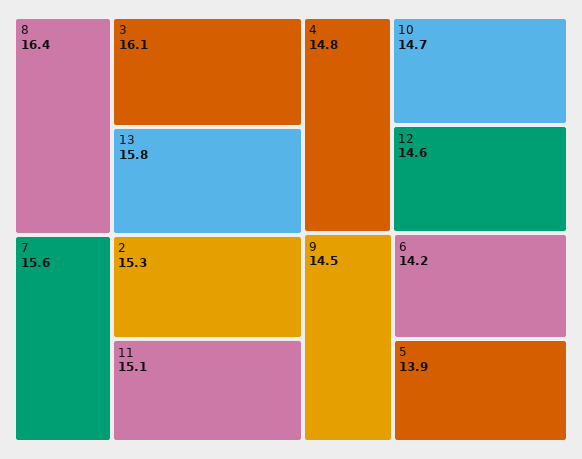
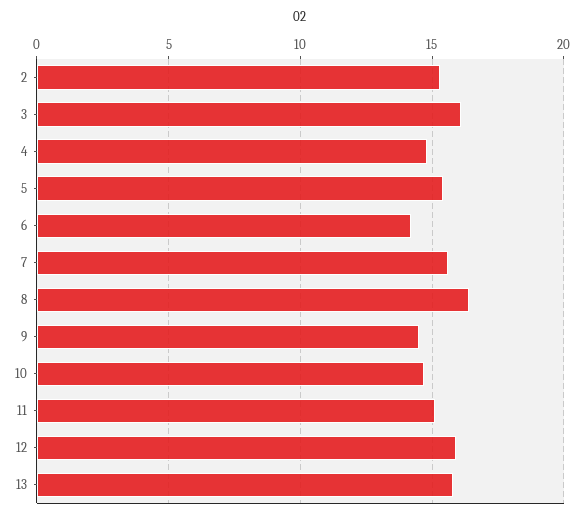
  {
    "8": 16.4,
    "3": 16.1,
    "13": 15.8,
    "7": 15.6,
    "2": 15.3,
    "11": 15.1,
    "4": 14.8,
    "10": 14.7,
-   "12": 14.6,
+   "12": 16,
    "9": 14.5,
    "6": 14.2,
-   "5": 13.9
+   "5": 15.5
  }

